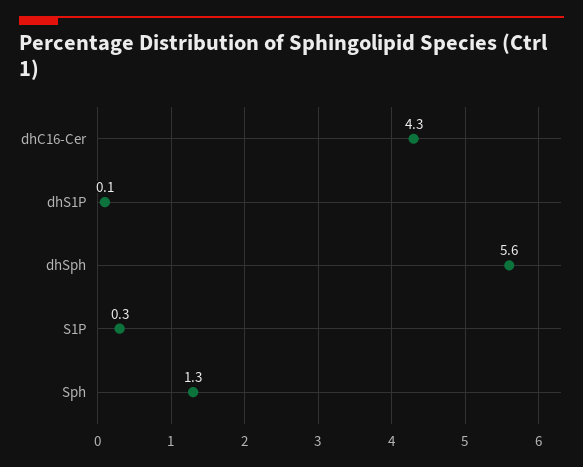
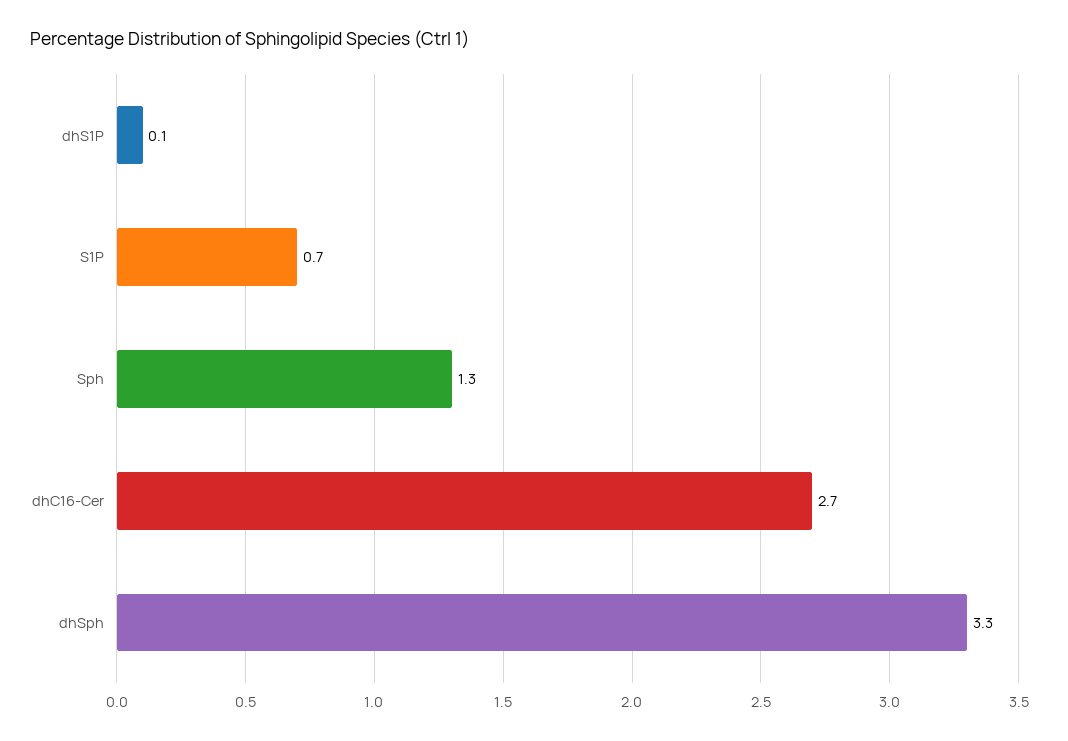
  {
-   "dhC16-Cer": 4.3,
+   "dhC16-Cer": 2.7,
    "dhS1P": 0.1,
-   "dhSph": 5.6,
+   "dhSph": 3.3,
-   "S1P": 0.3,
+   "S1P": 0.7,
    "Sph": 1.3
  }

